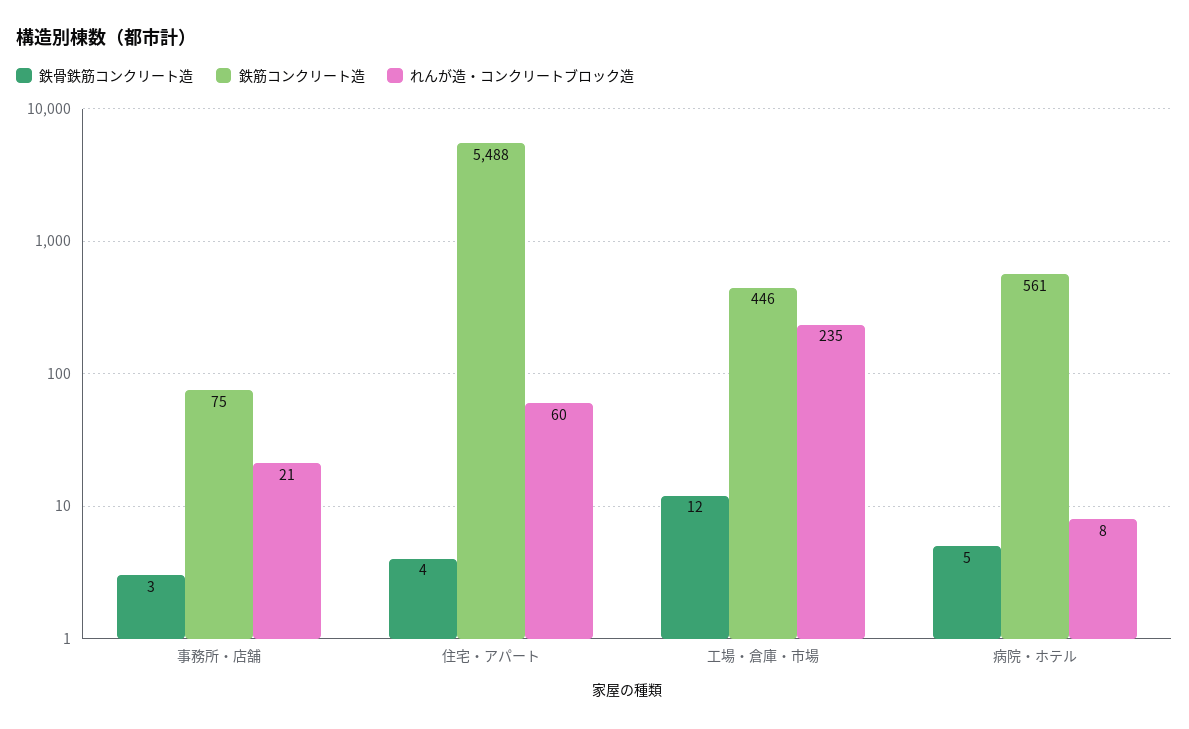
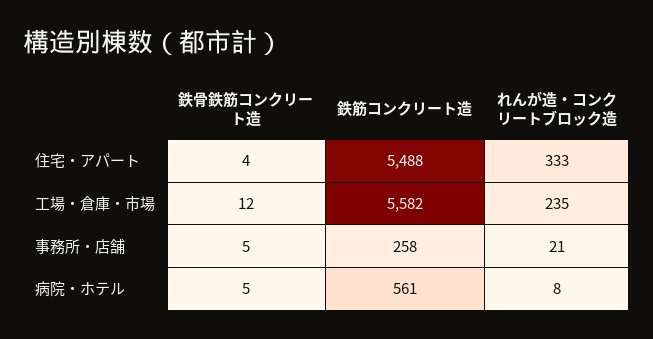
  {
    "鉄骨鉄筋コンクリート造": {
-     "事務所・店舗": 3,
+     "事務所・店舗": 5,
      "住宅・アパート": 4,
      "工場・倉庫・市場": 12,
      "病院・ホテル": 5
    },
    "鉄筋コンクリート造": {
-     "事務所・店舗": 75,
+     "事務所・店舗": 258,
      "住宅・アパート": 5488,
-     "工場・倉庫・市場": 446,
+     "工場・倉庫・市場": 5582,
      "病院・ホテル": 561
    },
    "れんが造・コンクリートブロック造": {
      "事務所・店舗": 21,
-     "住宅・アパート": 60,
+     "住宅・アパート": 333,
      "工場・倉庫・市場": 235,
      "病院・ホテル": 8
    }
  }

